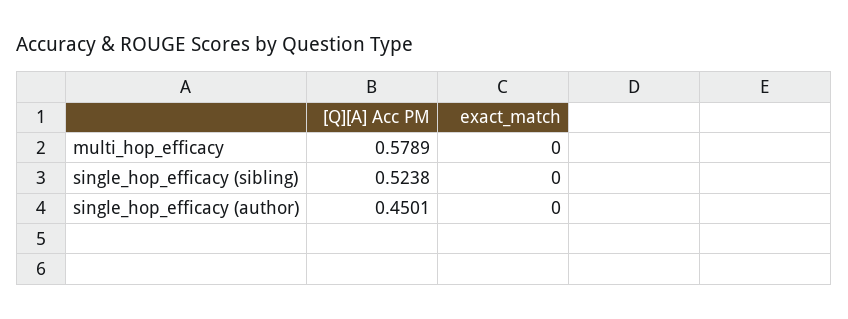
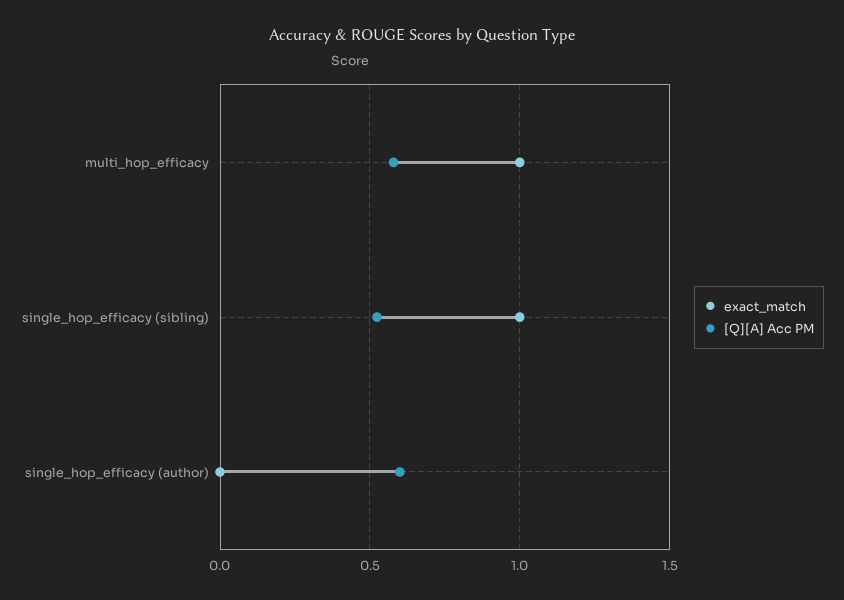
  {
    "[Q][A] Acc PM": {
      "multi_hop_efficacy": 0.5789,
      "single_hop_efficacy (sibling)": 0.5238,
-     "single_hop_efficacy (author)": 0.4501
+     "single_hop_efficacy (author)": 0.6
    },
    "exact_match": {
-     "multi_hop_efficacy": 0,
+     "multi_hop_efficacy": 1,
-     "single_hop_efficacy (sibling)": 0,
+     "single_hop_efficacy (sibling)": 1,
      "single_hop_efficacy (author)": 0
    }
  }

